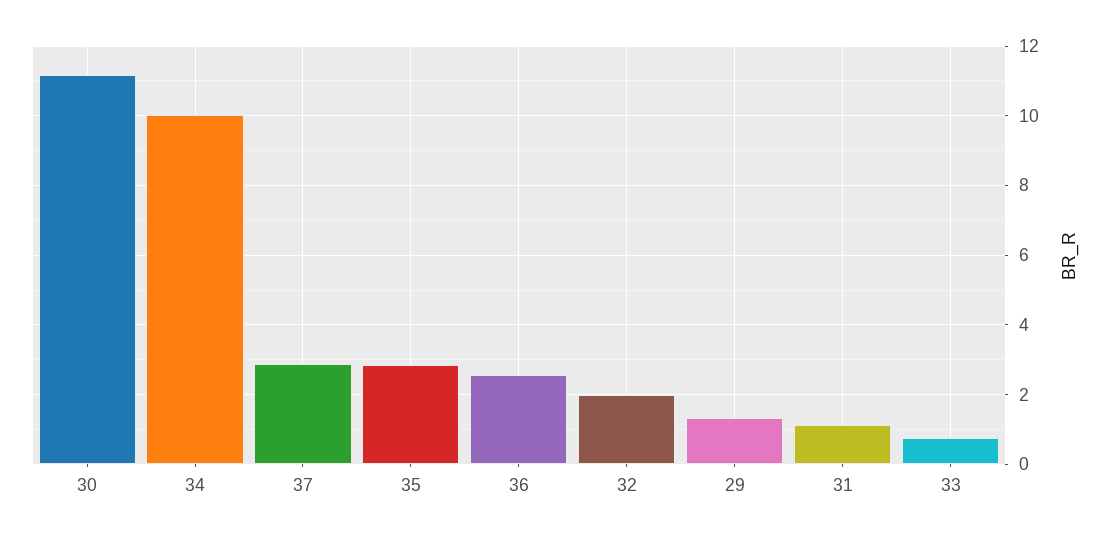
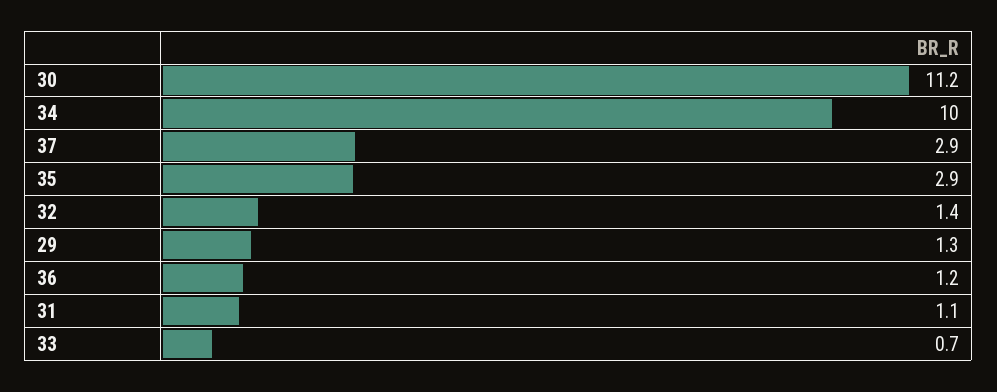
  {
    "30": 11.2,
    "34": 10,
    "37": 2.9,
    "35": 2.9,
-   "36": 2.6,
+   "36": 1.2,
-   "32": 2,
+   "32": 1.4,
    "29": 1.3,
    "31": 1.1,
    "33": 0.7
  }

